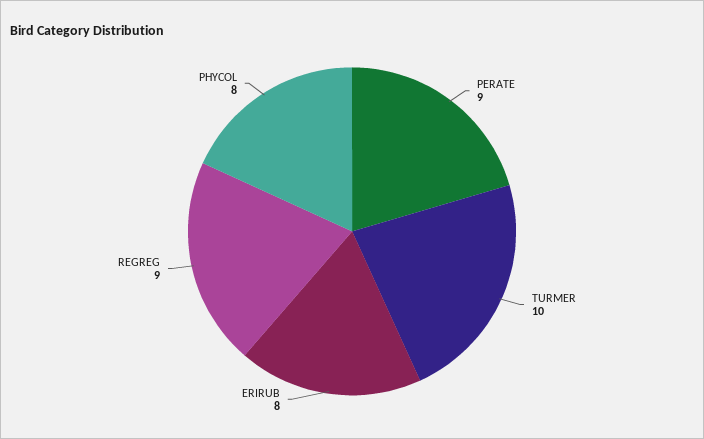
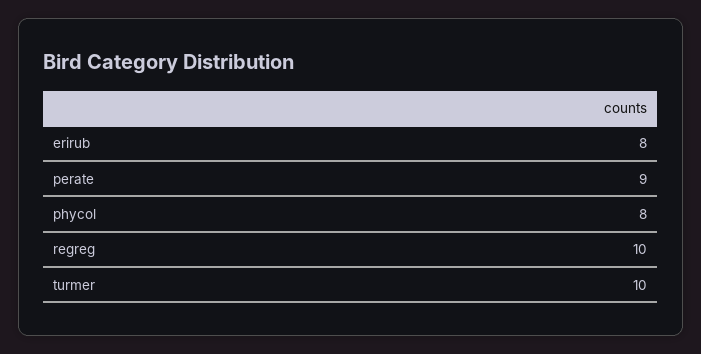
  {
    "PERATE": 9,
    "TURMER": 10,
    "ERIRUB": 8,
-   "REGREG": 9,
+   "REGREG": 10,
    "PHYCOL": 8
  }

